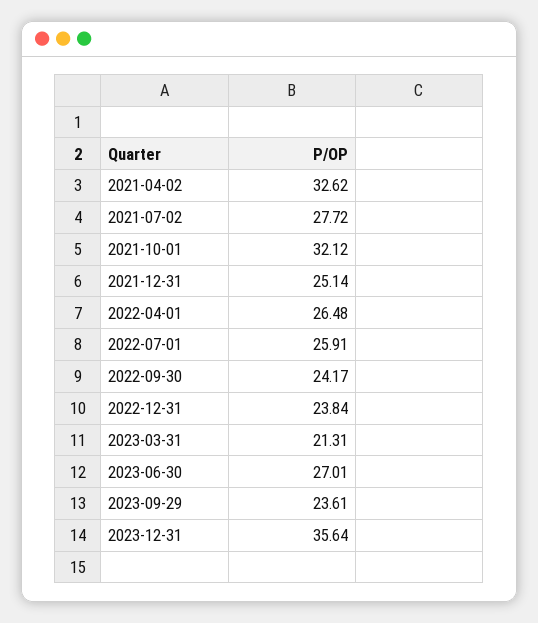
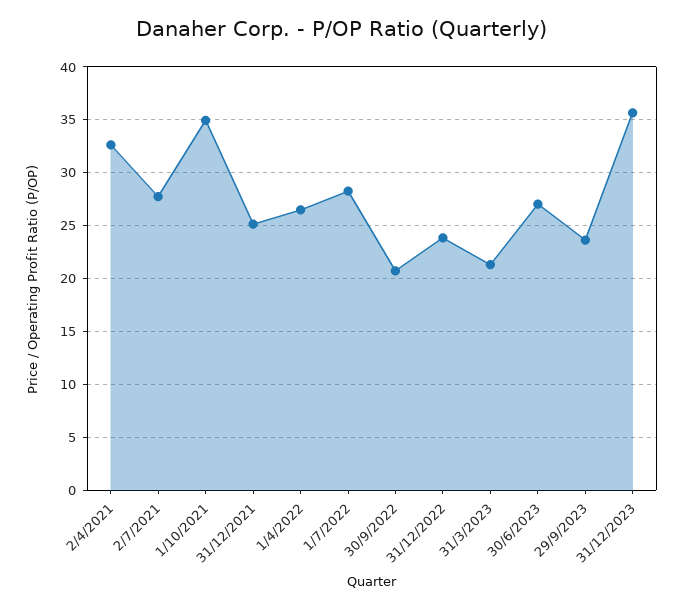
  {
    "2021-04-02": 32.62,
    "2021-07-02": 27.72,
-   "2021-10-01": 32.12,
+   "2021-10-01": 35,
    "2021-12-31": 25.14,
    "2022-04-01": 26.48,
-   "2022-07-01": 25.91,
+   "2022-07-01": 28,
-   "2022-09-30": 24.17,
+   "2022-09-30": 21,
    "2022-12-31": 23.84,
    "2023-03-31": 21.31,
    "2023-06-30": 27.01,
    "2023-09-29": 23.61,
    "2023-12-31": 35.64
  }

